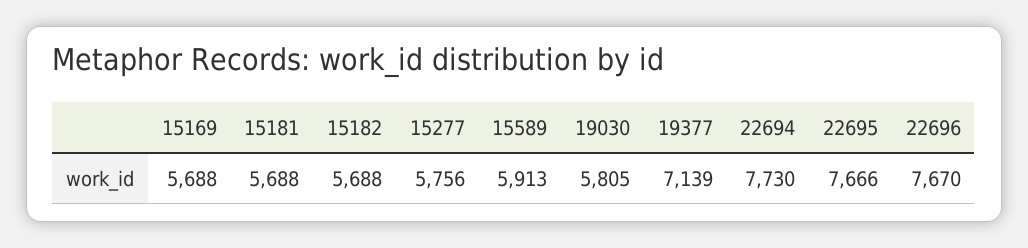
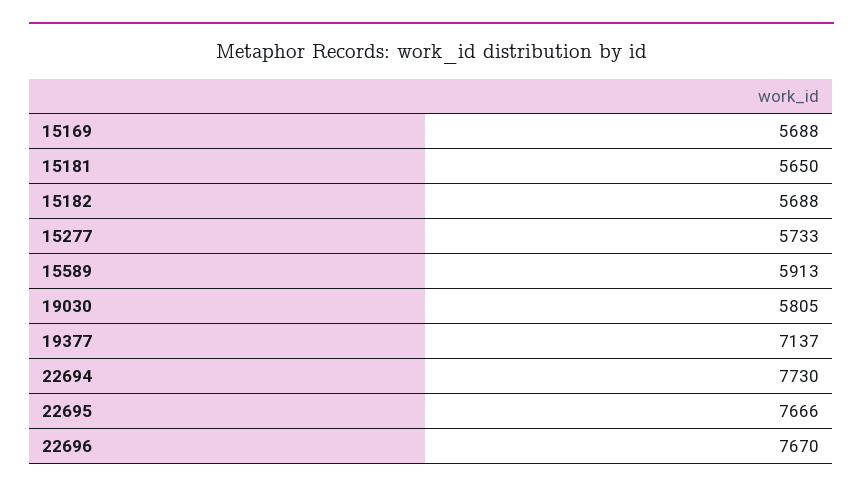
  {
    "15169": 5688,
-   "15181": 5688,
+   "15181": 5650,
    "15182": 5688,
-   "15277": 5756,
+   "15277": 5733,
    "15589": 5913,
    "19030": 5805,
-   "19377": 7139,
+   "19377": 7137,
    "22694": 7730,
    "22695": 7666,
    "22696": 7670
  }

